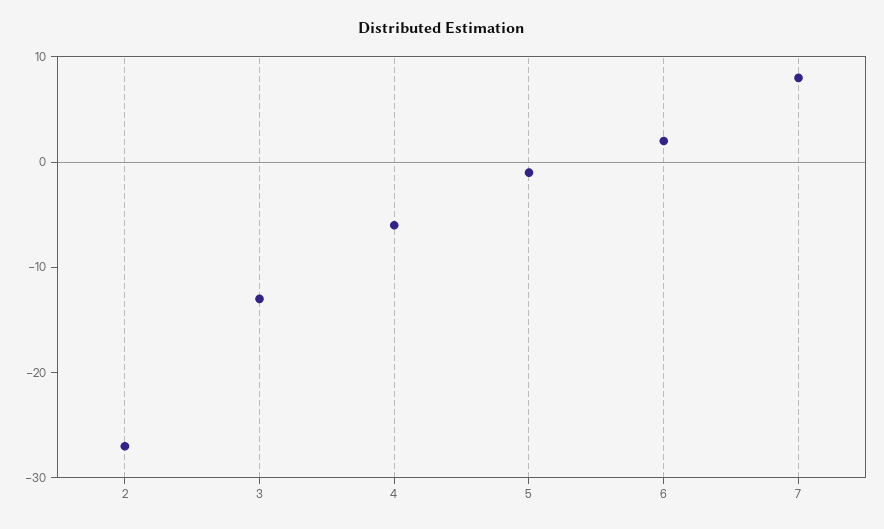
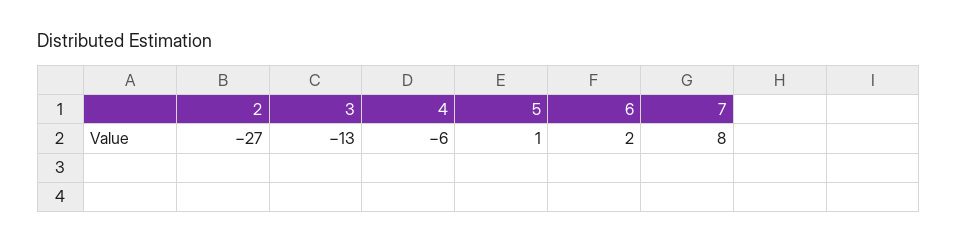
  {
    "2": -27,
    "3": -13,
    "4": -6,
-   "5": -1,
+   "5": 1,
    "6": 2,
    "7": 8
  }

